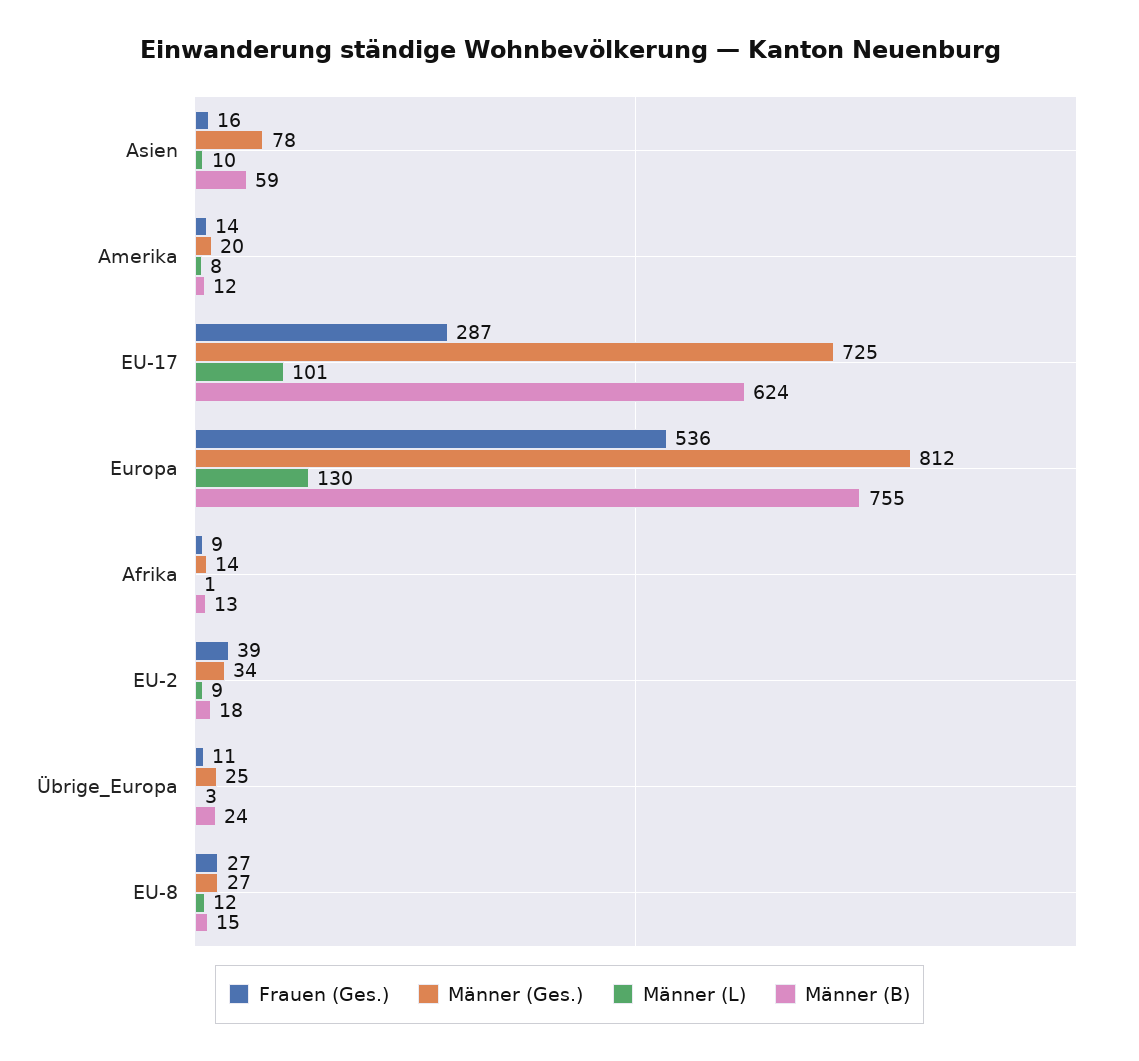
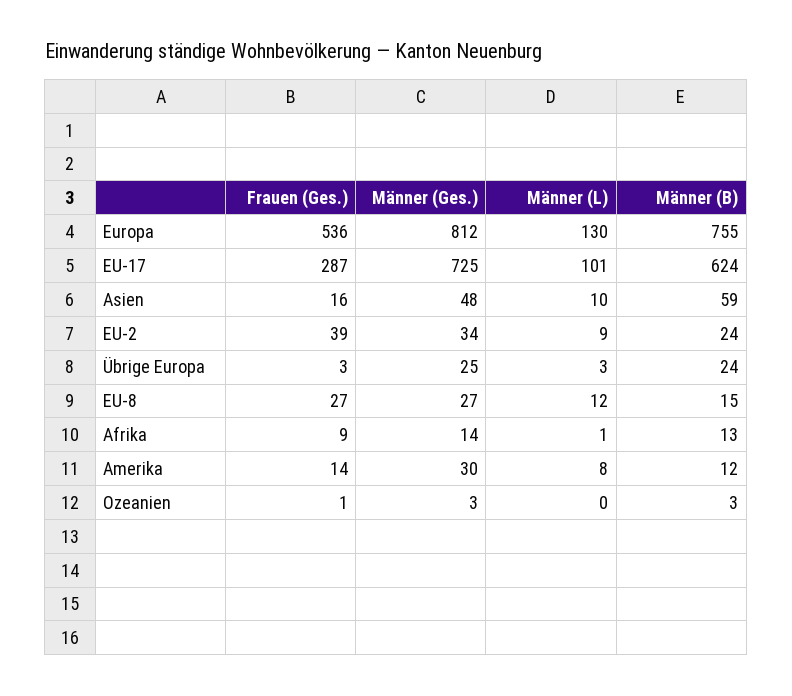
  {
    "Frauen (Ges.)": {
      "Asien": 16,
      "Amerika": 14,
      "EU-17": 287,
      "Europa": 536,
      "Afrika": 9,
      "EU-2": 39,
-     "Übrige_Europa": 11,
+     "Übrige_Europa": 3,
-     "EU-8": 27
+     "EU-8": 27,
+     "Ozeanien": 1
    },
    "Männer (Ges.)": {
-     "Asien": 78,
+     "Asien": 48,
-     "Amerika": 20,
+     "Amerika": 30,
      "EU-17": 725,
      "Europa": 812,
      "Afrika": 14,
      "EU-2": 34,
      "Übrige_Europa": 25,
-     "EU-8": 27
+     "EU-8": 27,
+     "Ozeanien": 3
    },
    "Männer (L)": {
      "Asien": 10,
      "Amerika": 8,
      "EU-17": 101,
      "Europa": 130,
      "Afrika": 1,
      "EU-2": 9,
      "Übrige_Europa": 3,
-     "EU-8": 12
+     "EU-8": 12,
+     "Ozeanien": 0
    },
    "Männer (B)": {
      "Asien": 59,
      "Amerika": 12,
      "EU-17": 624,
      "Europa": 755,
      "Afrika": 13,
-     "EU-2": 18,
+     "EU-2": 24,
      "Übrige_Europa": 24,
-     "EU-8": 15
+     "EU-8": 15,
+     "Ozeanien": 3
    }
  }

